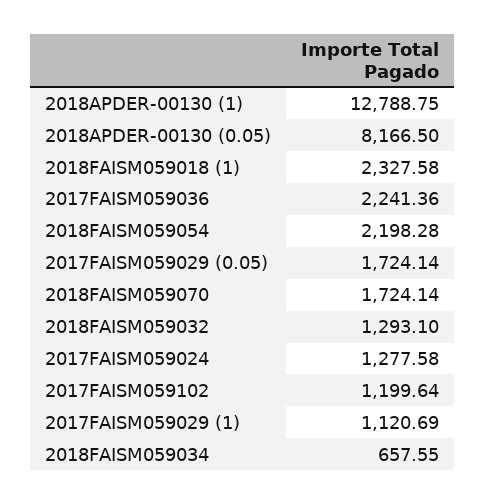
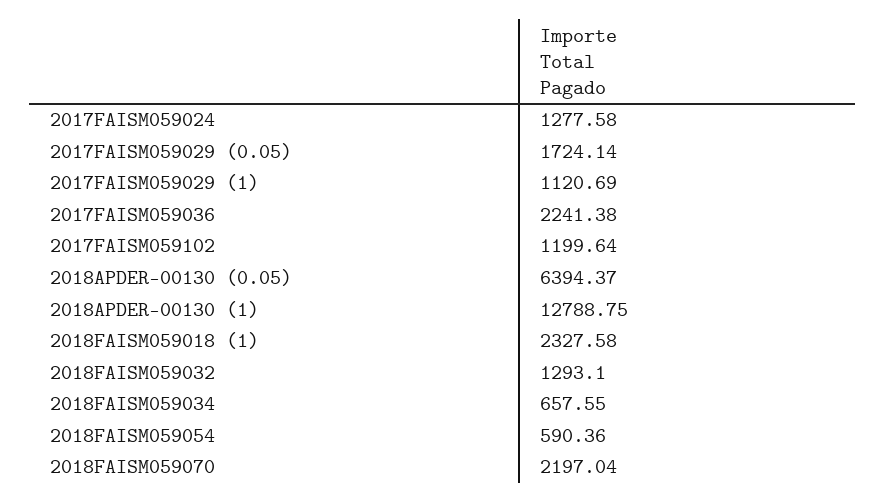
  {
    "2018APDER-00130 (1)": 12788.75,
-   "2018APDER-00130 (0.05)": 8166.5,
+   "2018APDER-00130 (0.05)": 6394.37,
    "2018FAISM059018 (1)": 2327.58,
-   "2017FAISM059036": 2241.36,
+   "2017FAISM059036": 2241.38,
-   "2018FAISM059054": 2198.28,
+   "2018FAISM059054": 590.36,
    "2017FAISM059029 (0.05)": 1724.14,
-   "2018FAISM059070": 1724.14,
+   "2018FAISM059070": 2197.04,
    "2018FAISM059032": 1293.1,
    "2017FAISM059024": 1277.58,
    "2017FAISM059102": 1199.64,
    "2017FAISM059029 (1)": 1120.69,
    "2018FAISM059034": 657.55
  }

